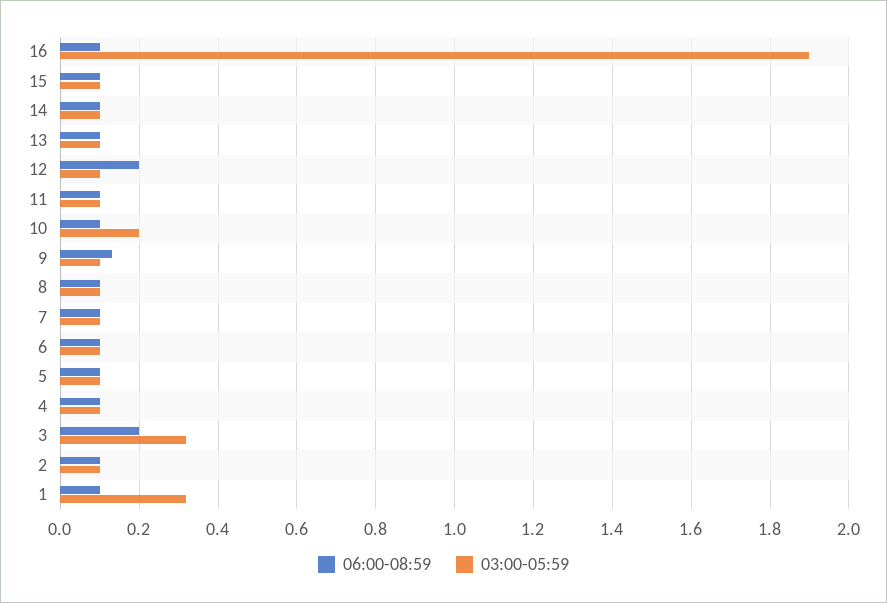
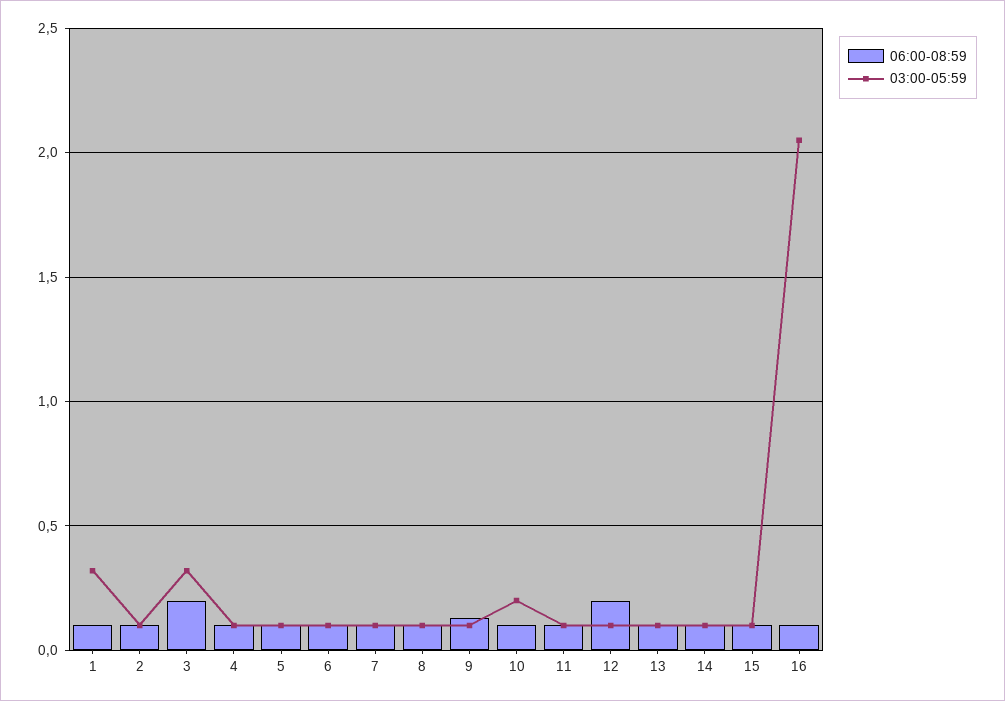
  {
    "06:00-08:59": {
      "16": 0.1,
      "15": 0.1,
      "14": 0.1,
      "13": 0.1,
      "12": 0.2,
      "11": 0.1,
      "10": 0.1,
      "9": 0.15,
      "8": 0.1,
      "7": 0.1,
      "6": 0.1,
      "5": 0.1,
      "4": 0.1,
      "3": 0.2,
      "2": 0.1,
      "1": 0.1
    },
    "03:00-05:59": {
-     "16": 1.9,
+     "16": 2.05,
      "15": 0.1,
      "14": 0.1,
      "13": 0.1,
      "12": 0.1,
      "11": 0.1,
      "10": 0.2,
      "9": 0.1,
      "8": 0.1,
      "7": 0.1,
      "6": 0.1,
      "5": 0.1,
      "4": 0.1,
      "3": 0.3,
      "2": 0.1,
      "1": 0.3
    }
  }

